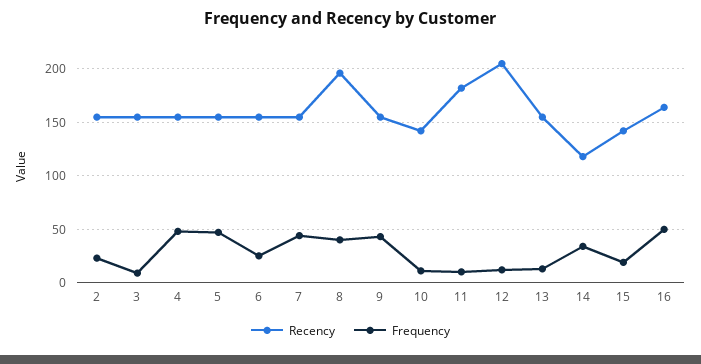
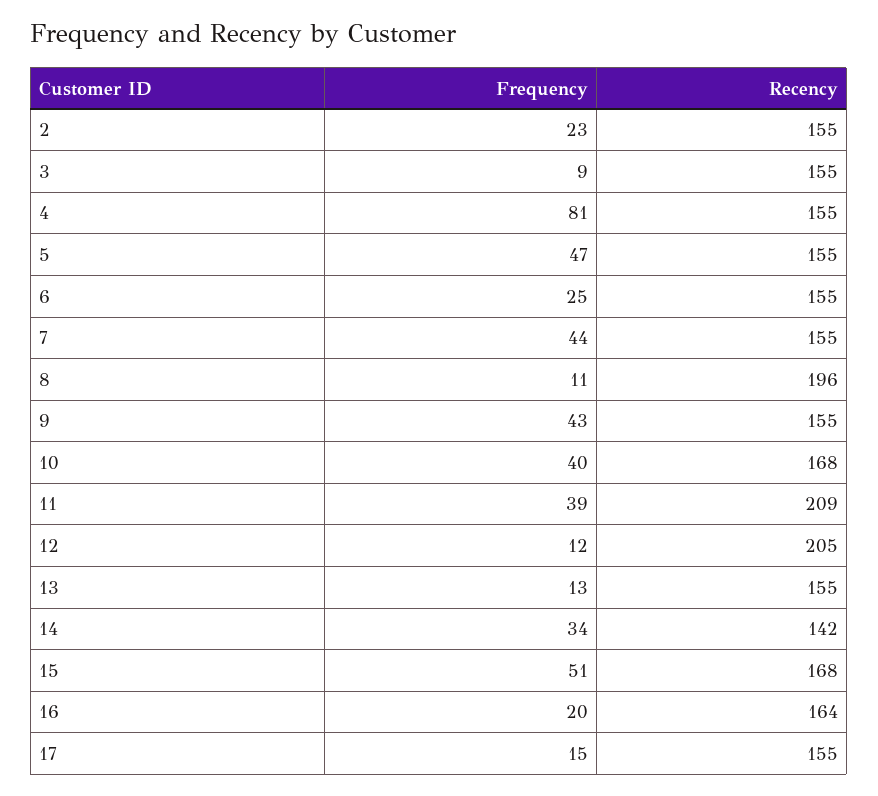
  {
    "Recency": {
      "2": 155,
      "3": 155,
      "4": 155,
      "5": 155,
      "6": 155,
      "7": 155,
      "8": 196,
      "9": 155,
-     "10": 140,
+     "10": 168,
-     "11": 180,
+     "11": 209,
      "12": 205,
      "13": 155,
-     "14": 120,
+     "14": 142,
-     "15": 140,
+     "15": 168,
-     "16": 164
+     "16": 164,
+     "17": 155
    },
    "Frequency": {
      "2": 23,
      "3": 9,
-     "4": 50,
+     "4": 81,
      "5": 47,
      "6": 25,
      "7": 44,
-     "8": 40,
+     "8": 11,
      "9": 43,
-     "10": 10,
+     "10": 40,
-     "11": 10,
+     "11": 39,
      "12": 12,
      "13": 13,
      "14": 34,
-     "15": 20,
+     "15": 51,
-     "16": 50
+     "16": 20,
+     "17": 15
    }
  }

